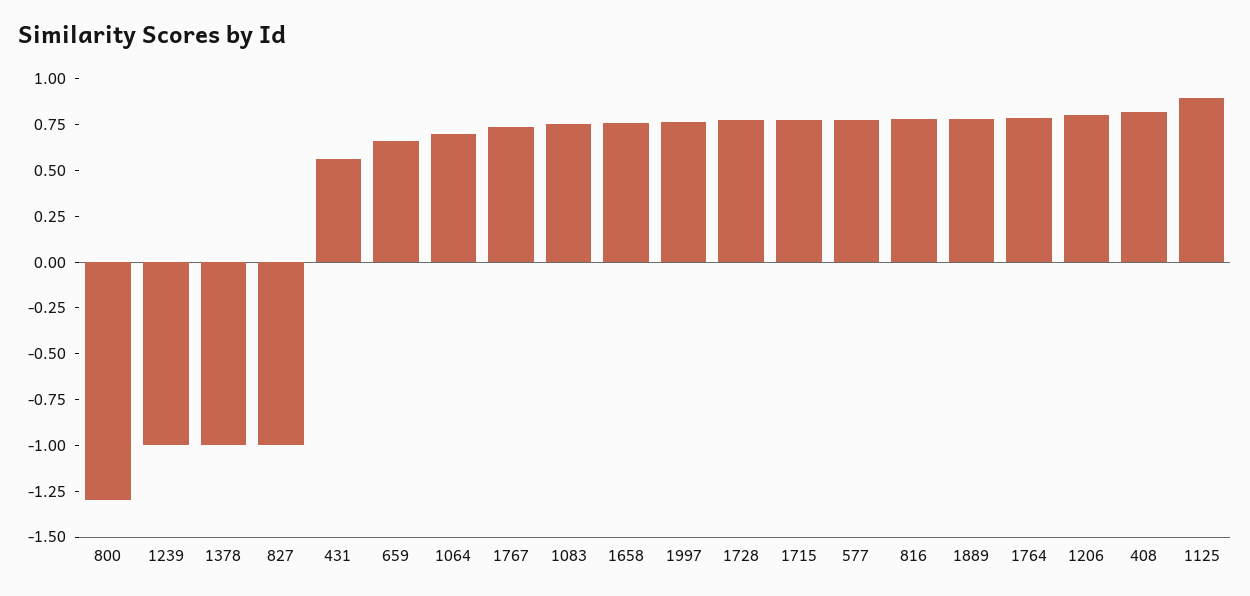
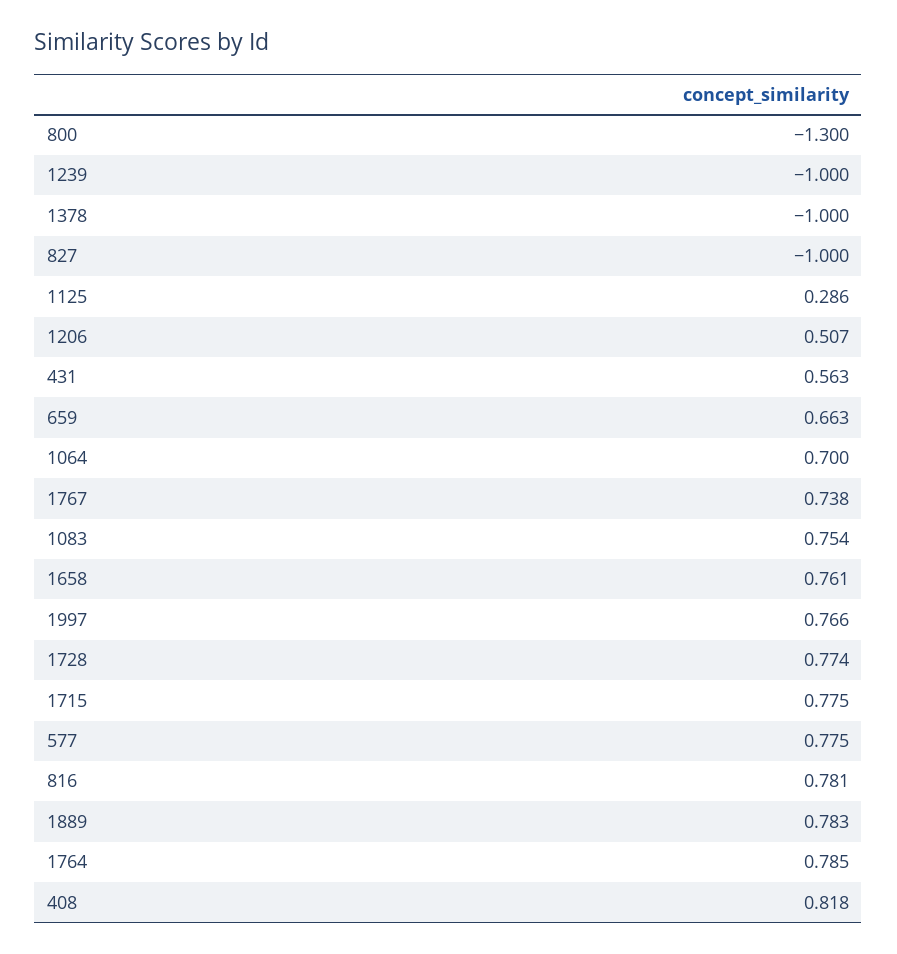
  {
    "800": -1.3,
    "1239": -1,
    "1378": -1,
    "827": -1,
    "431": 0.563,
    "659": 0.663,
    "1064": 0.7,
    "1767": 0.738,
    "1083": 0.754,
    "1658": 0.761,
    "1997": 0.766,
    "1728": 0.774,
    "1715": 0.775,
    "577": 0.775,
    "816": 0.781,
    "1889": 0.783,
    "1764": 0.785,
-   "1206": 0.8,
+   "1206": 0.507,
    "408": 0.818,
-   "1125": 0.9
+   "1125": 0.286
  }

